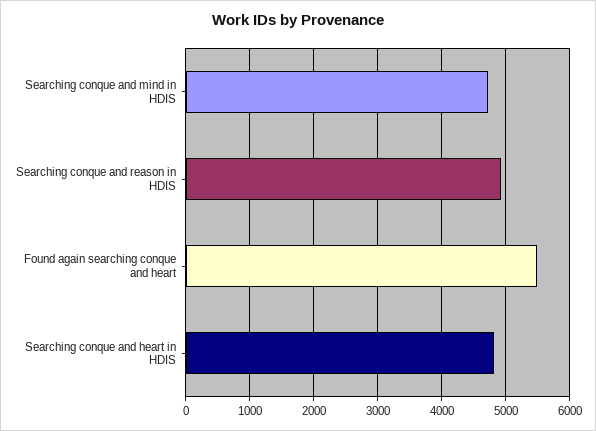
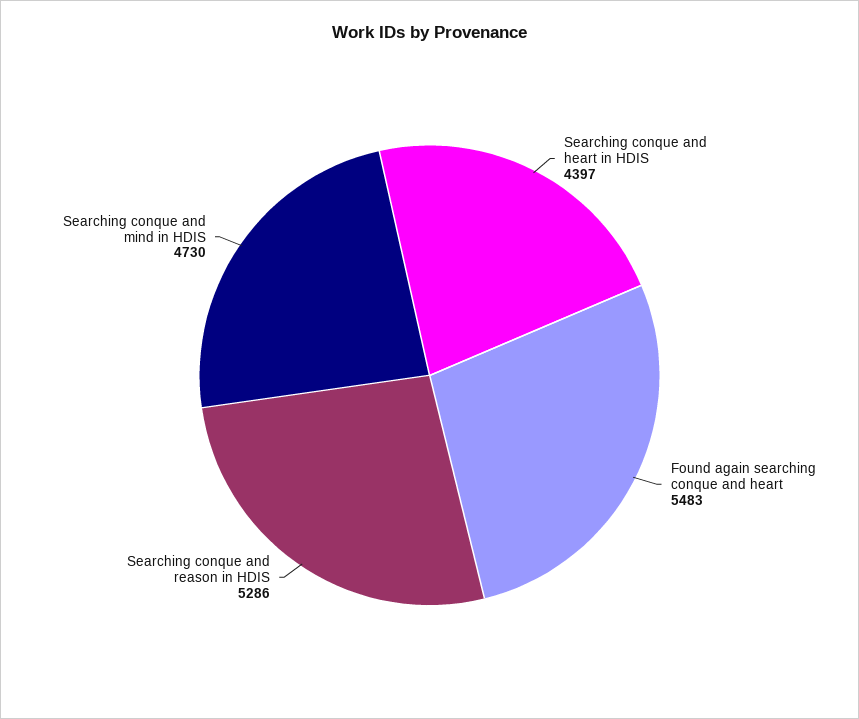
  {
    "Searching conque and mind in HDIS": 4730,
-   "Searching conque and reason in HDIS": 4900,
+   "Searching conque and reason in HDIS": 5286,
    "Found again searching conque and heart": 5483,
-   "Searching conque and heart in HDIS": 4800
+   "Searching conque and heart in HDIS": 4397
  }

